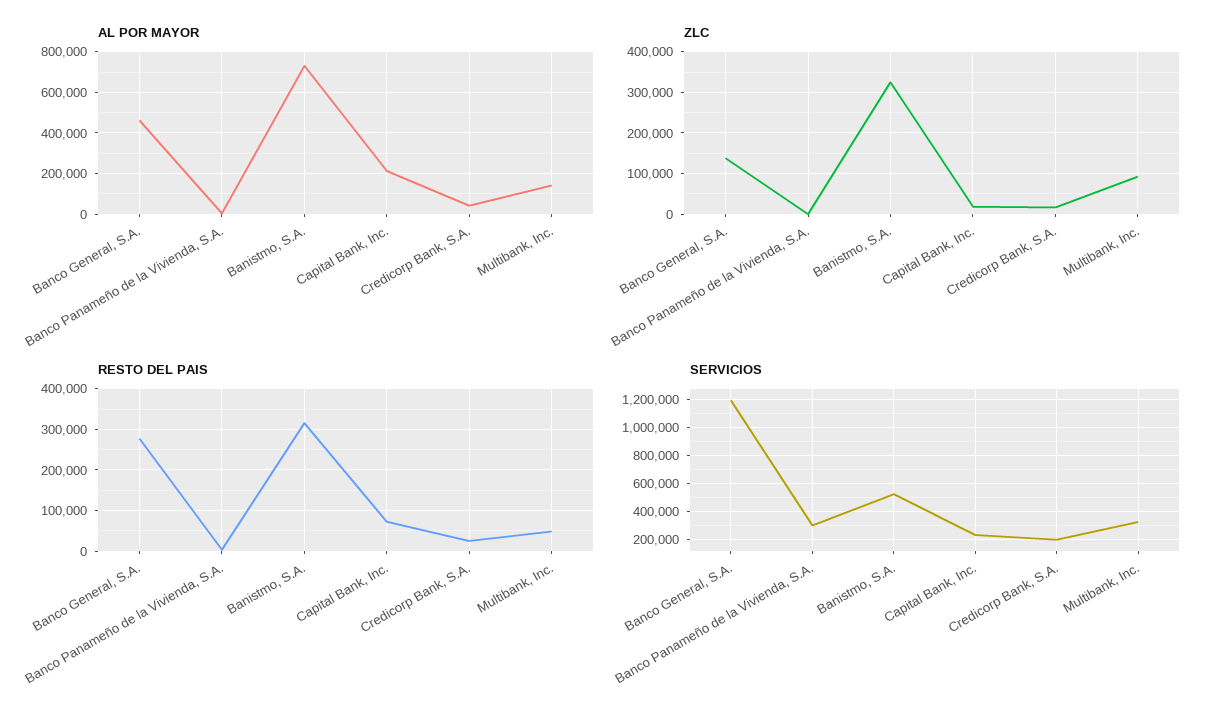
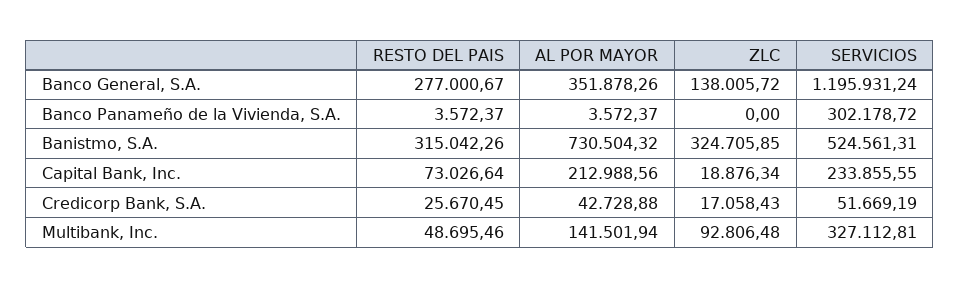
  {
    "AL POR MAYOR": {
-     "Banco General, S.A.": 450000,
+     "Banco General, S.A.": 351878.26,
      "Banco Panameño de la Vivienda, S.A.": 3572.37,
      "Banistmo, S.A.": 730504.32,
      "Capital Bank, Inc.": 212988.56,
      "Credicorp Bank, S.A.": 42728.88,
      "Multibank, Inc.": 141501.94
    },
    "ZLC": {
      "Banco General, S.A.": 138005.72,
      "Banco Panameño de la Vivienda, S.A.": 0,
      "Banistmo, S.A.": 324705.85,
      "Capital Bank, Inc.": 18876.34,
      "Credicorp Bank, S.A.": 17058.43,
      "Multibank, Inc.": 92806.48
    },
    "RESTO DEL PAIS": {
      "Banco General, S.A.": 277000.67,
      "Banco Panameño de la Vivienda, S.A.": 3572.37,
      "Banistmo, S.A.": 315042.26,
      "Capital Bank, Inc.": 73026.64,
      "Credicorp Bank, S.A.": 25670.45,
      "Multibank, Inc.": 48695.46
    },
    "SERVICIOS": {
      "Banco General, S.A.": 1195931.24,
      "Banco Panameño de la Vivienda, S.A.": 302178.72,
      "Banistmo, S.A.": 524561.31,
      "Capital Bank, Inc.": 233855.55,
-     "Credicorp Bank, S.A.": 200000,
+     "Credicorp Bank, S.A.": 51669.19,
      "Multibank, Inc.": 327112.81
    }
  }

